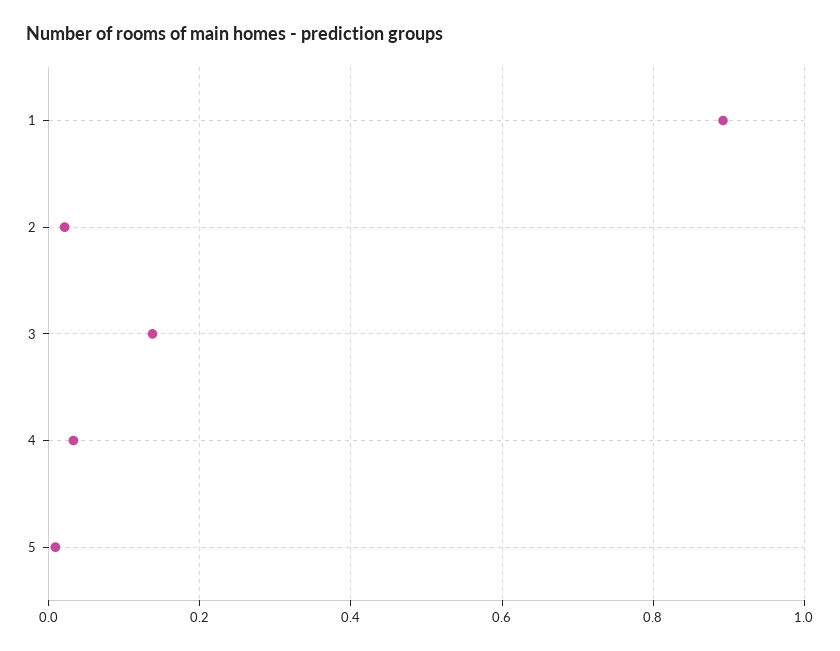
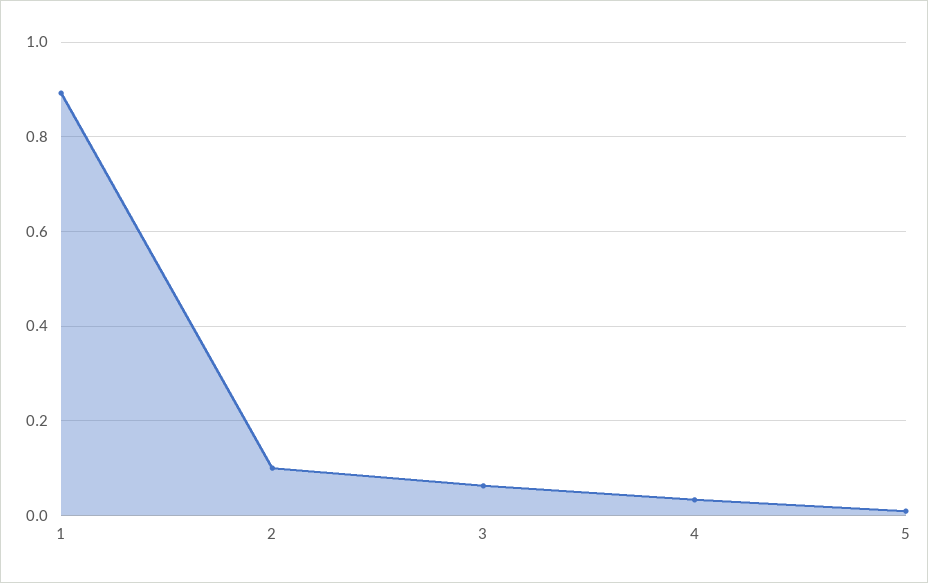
  {
    "1": 0.9,
-   "2": 0.02,
+   "2": 0.1,
-   "3": 0.14,
+   "3": 0.06,
    "4": 0.04,
    "5": 0
  }

